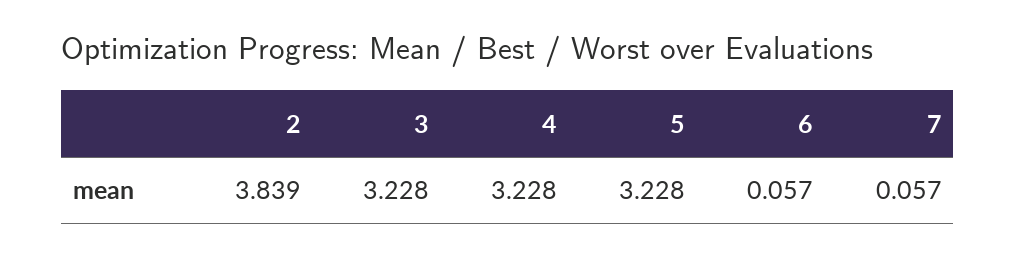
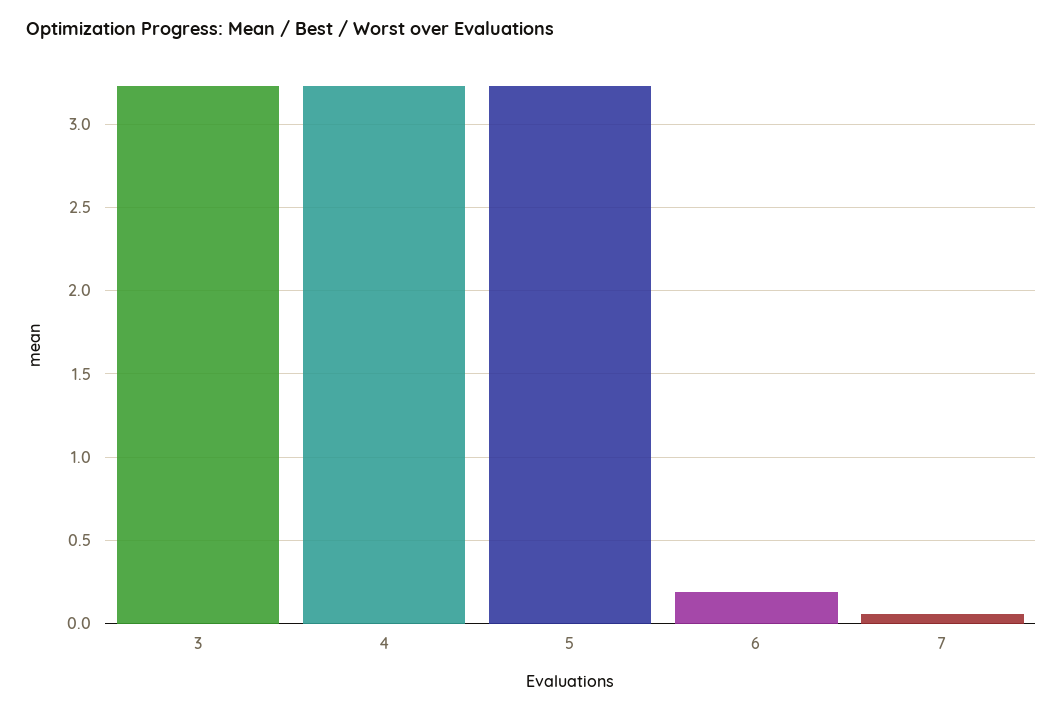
  {
-   "2": 3.839,
    "3": 3.228,
    "4": 3.228,
    "5": 3.228,
-   "6": 0.057,
+   "6": 0.2,
    "7": 0.057
  }

